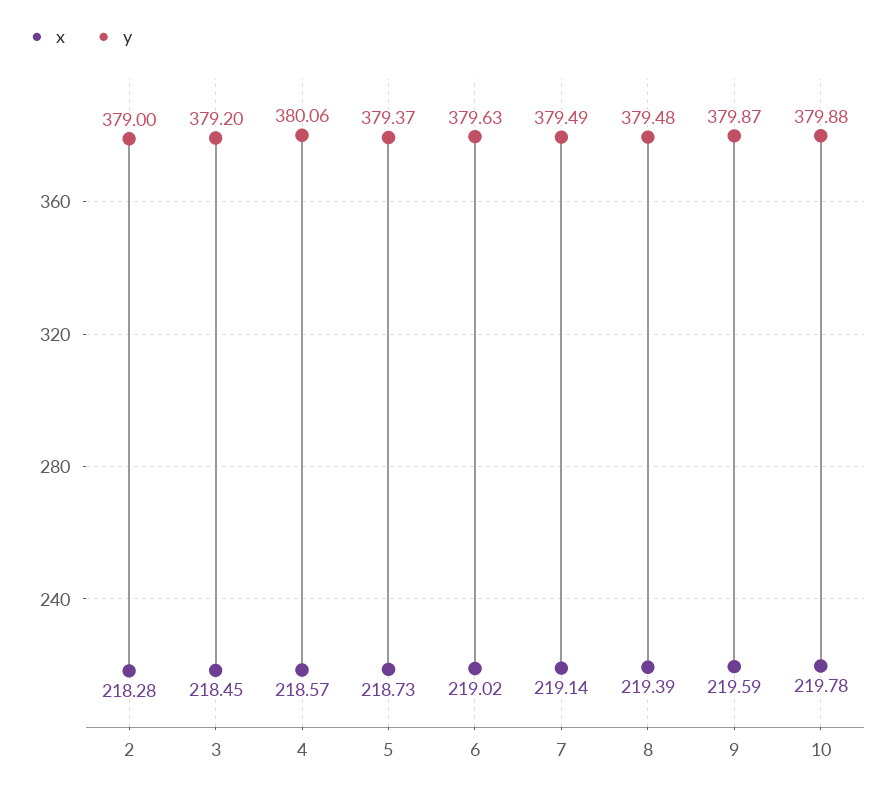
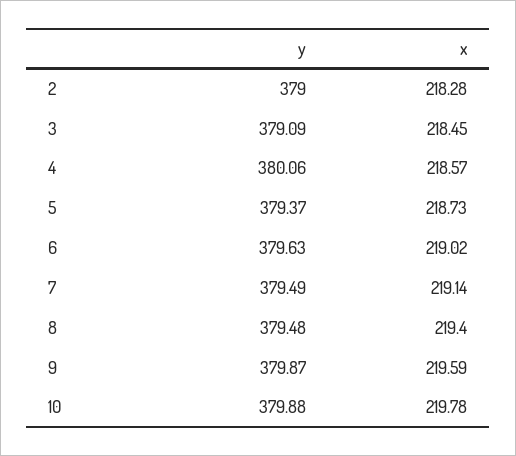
  {
    "x": {
      "2": 218.28,
      "3": 218.45,
      "4": 218.57,
      "5": 218.73,
      "6": 219.02,
      "7": 219.14,
-     "8": 219.39,
+     "8": 219.4,
      "9": 219.59,
      "10": 219.78
    },
    "y": {
      "2": 379,
-     "3": 379.2,
+     "3": 379.09,
      "4": 380.06,
      "5": 379.37,
      "6": 379.63,
      "7": 379.49,
      "8": 379.48,
      "9": 379.87,
      "10": 379.88
    }
  }

